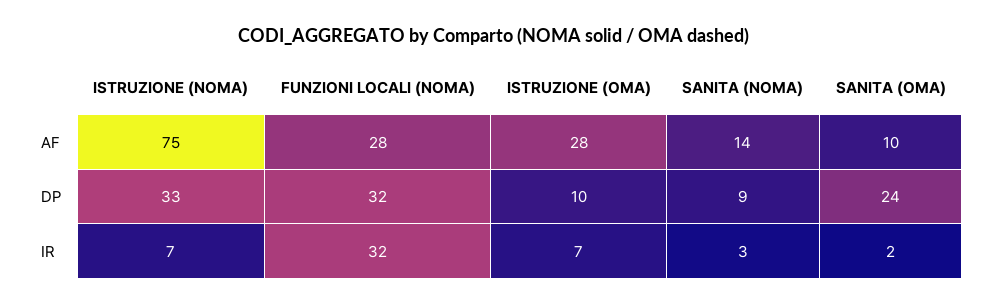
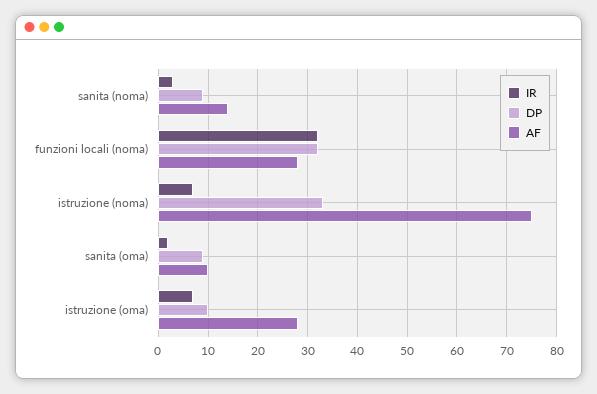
  {
    "AF": {
      "ISTRUZIONE (NOMA)": 75,
      "FUNZIONI LOCALI (NOMA)": 28,
      "ISTRUZIONE (OMA)": 28,
      "SANITA (NOMA)": 14,
      "SANITA (OMA)": 10
    },
    "DP": {
      "ISTRUZIONE (NOMA)": 33,
      "FUNZIONI LOCALI (NOMA)": 32,
      "ISTRUZIONE (OMA)": 10,
      "SANITA (NOMA)": 9,
-     "SANITA (OMA)": 24
+     "SANITA (OMA)": 10
    },
    "IR": {
      "ISTRUZIONE (NOMA)": 7,
      "FUNZIONI LOCALI (NOMA)": 32,
      "ISTRUZIONE (OMA)": 7,
      "SANITA (NOMA)": 3,
      "SANITA (OMA)": 2
    }
  }

